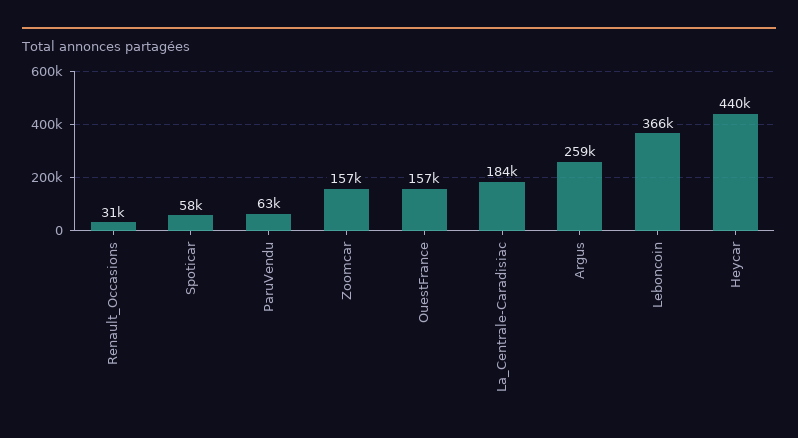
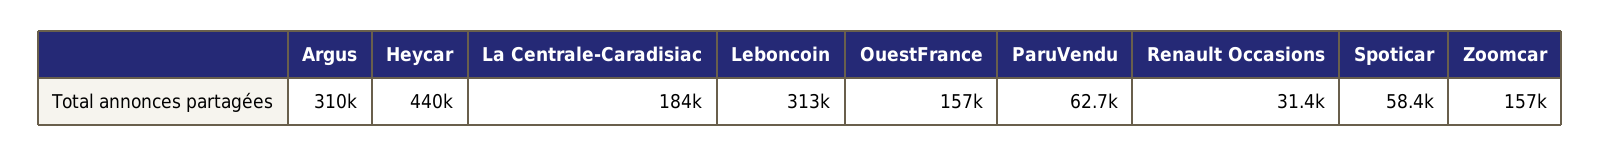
  {
    "Renault_Occasions": 31400,
    "Spoticar": 58400,
    "ParuVendu": 62700,
    "Zoomcar": 157000,
    "OuestFrance": 157000,
    "La_Centrale-Caradisiac": 184000,
-   "Argus": 259000,
+   "Argus": 310000,
-   "Leboncoin": 366000,
+   "Leboncoin": 313000,
    "Heycar": 440000
  }

